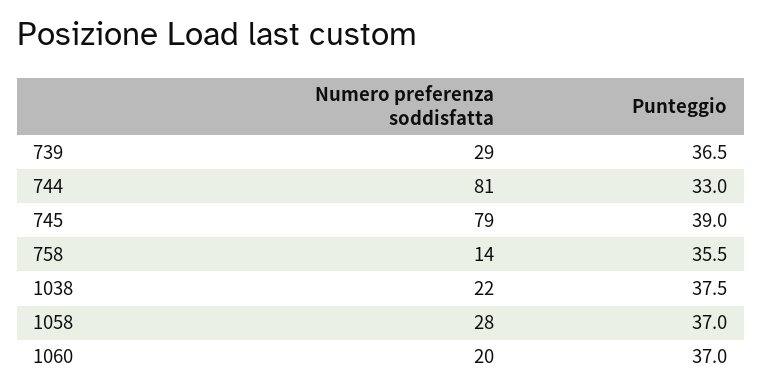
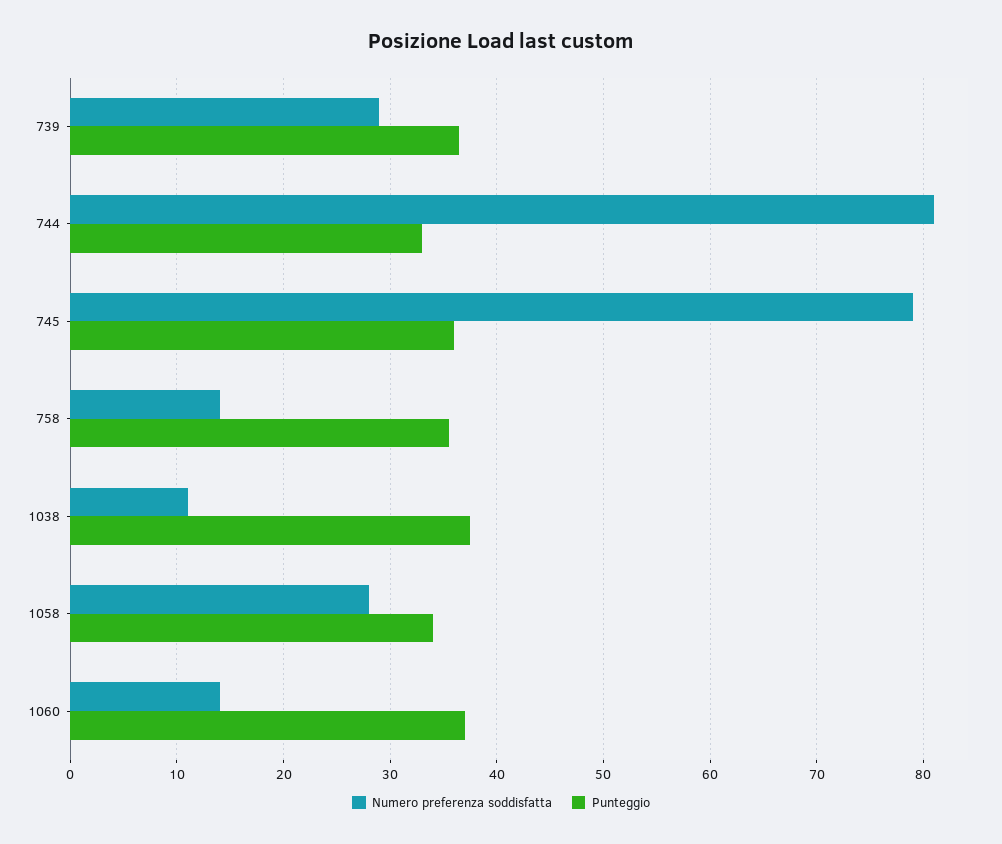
  {
    "Numero preferenza soddisfatta": {
      "739": 29,
      "744": 81,
      "745": 79,
      "758": 14,
-     "1038": 22,
+     "1038": 11,
      "1058": 28,
-     "1060": 20
+     "1060": 14
    },
    "Punteggio": {
      "739": 36.5,
      "744": 33,
-     "745": 39,
+     "745": 36,
      "758": 35.5,
      "1038": 37.5,
-     "1058": 37,
+     "1058": 34,
      "1060": 37
    }
  }

